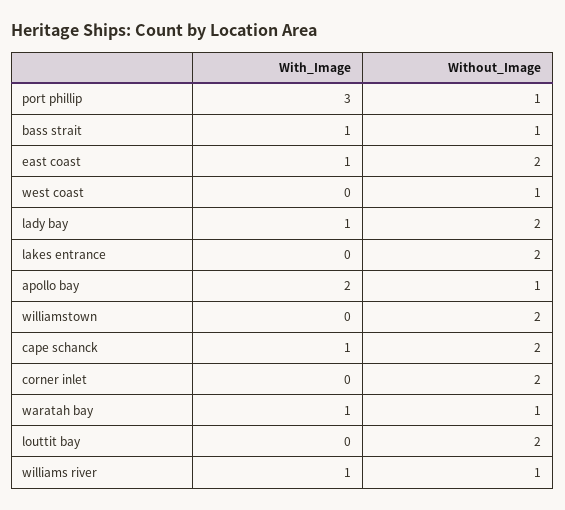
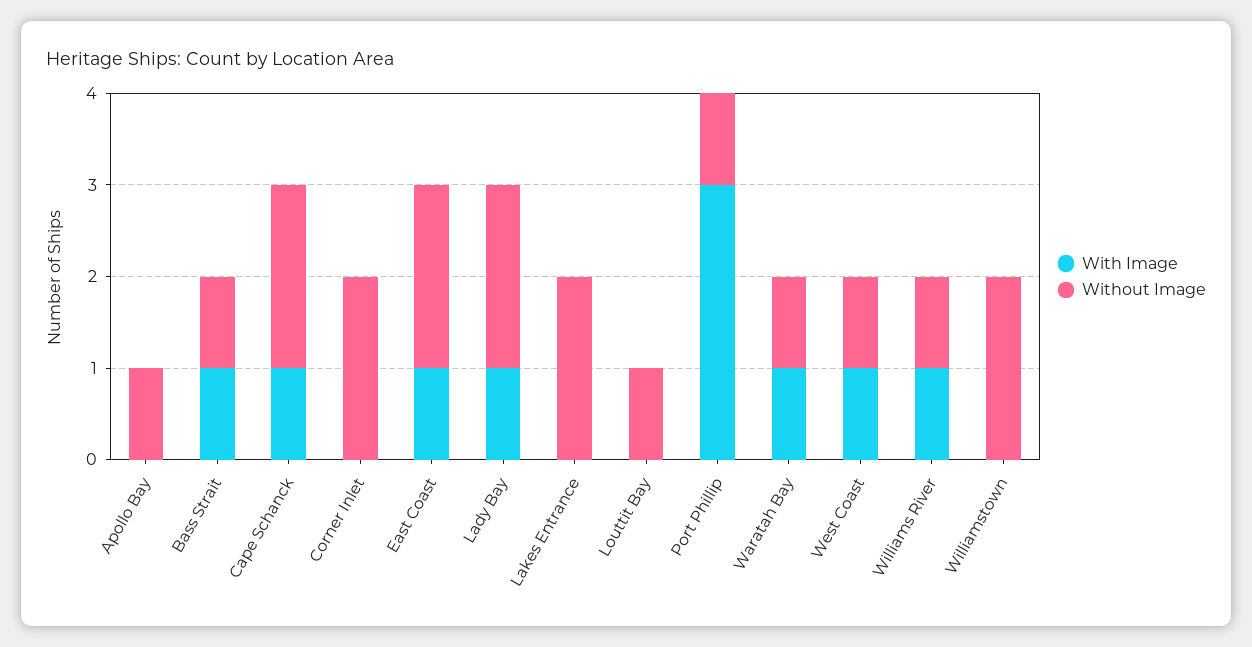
  {
    "With_Image": {
      "port phillip": 3,
      "bass strait": 1,
      "east coast": 1,
-     "west coast": 0,
+     "west coast": 1,
      "lady bay": 1,
      "lakes entrance": 0,
-     "apollo bay": 2,
+     "apollo bay": 0,
      "williamstown": 0,
      "cape schanck": 1,
      "corner inlet": 0,
      "waratah bay": 1,
      "louttit bay": 0,
      "williams river": 1
    },
    "Without_Image": {
      "port phillip": 1,
      "bass strait": 1,
      "east coast": 2,
      "west coast": 1,
      "lady bay": 2,
      "lakes entrance": 2,
      "apollo bay": 1,
      "williamstown": 2,
      "cape schanck": 2,
      "corner inlet": 2,
      "waratah bay": 1,
-     "louttit bay": 2,
+     "louttit bay": 1,
      "williams river": 1
    }
  }

